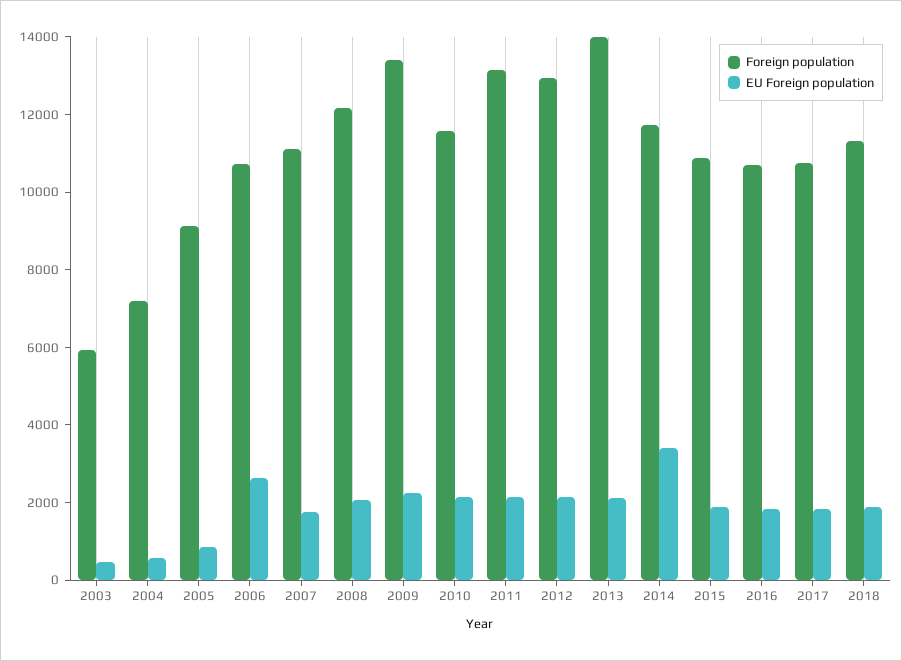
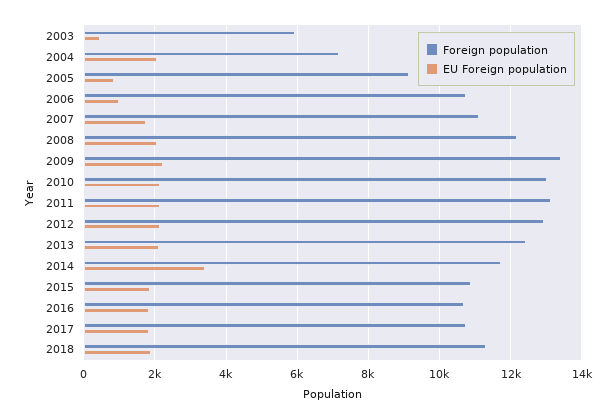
  {
    "Foreign population": {
      "2003": 6000,
      "2004": 7200,
      "2005": 9200,
      "2006": 10800,
      "2007": 11200,
      "2008": 12200,
      "2009": 13400,
-     "2010": 11500,
+     "2010": 13000,
      "2011": 13200,
      "2012": 13000,
-     "2013": 14000,
+     "2013": 12400,
      "2014": 11800,
      "2015": 10800,
      "2016": 10600,
      "2017": 10800,
      "2018": 11400
    },
    "EU Foreign population": {
      "2003": 400,
-     "2004": 500,
+     "2004": 2000,
      "2005": 800,
-     "2006": 2500,
+     "2006": 1000,
      "2007": 1800,
      "2008": 2000,
      "2009": 2200,
      "2010": 2200,
      "2011": 2200,
      "2012": 2200,
      "2013": 2200,
      "2014": 3400,
      "2015": 1800,
      "2016": 1800,
      "2017": 1800,
      "2018": 1800
    }
  }

